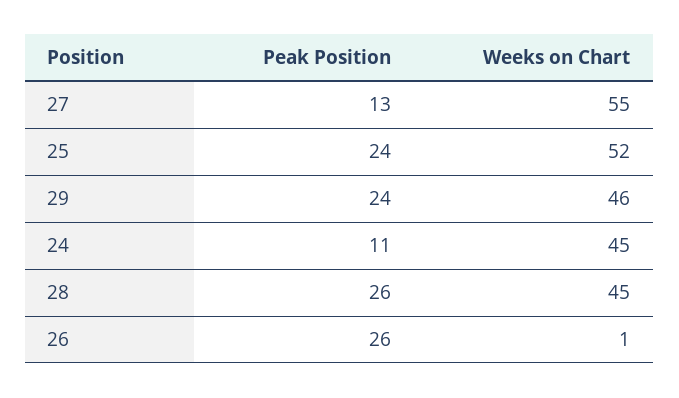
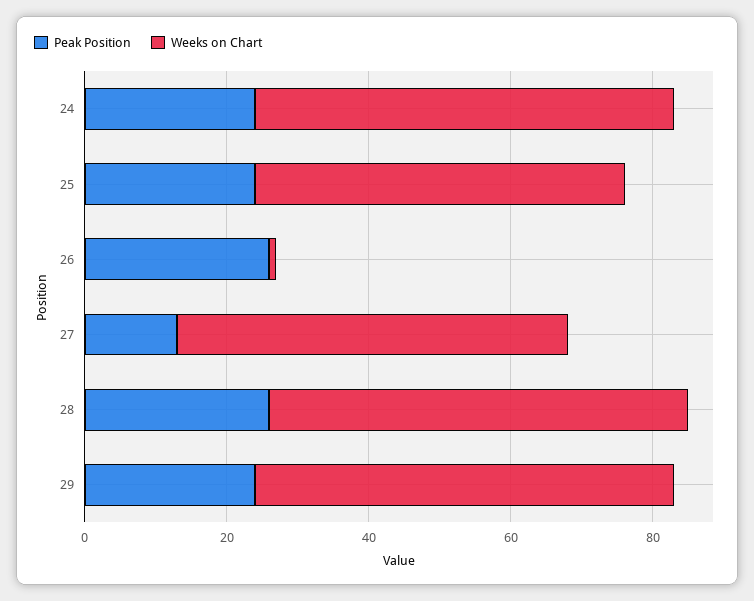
  {
    "Peak Position": {
      "27": 13,
      "25": 24,
      "29": 24,
-     "24": 11,
+     "24": 25,
      "28": 26,
      "26": 26
    },
    "Weeks on Chart": {
      "27": 55,
      "25": 52,
-     "29": 46,
+     "29": 60,
-     "24": 45,
+     "24": 60,
-     "28": 45,
+     "28": 60,
      "26": 1
    }
  }

